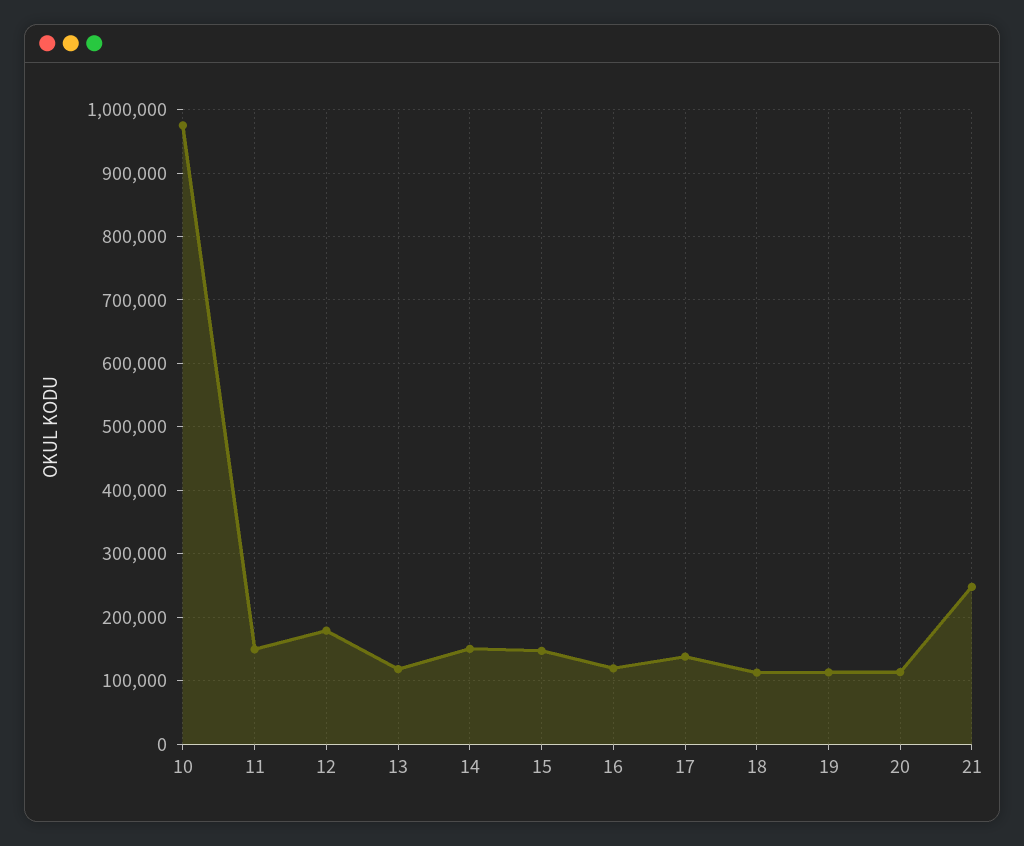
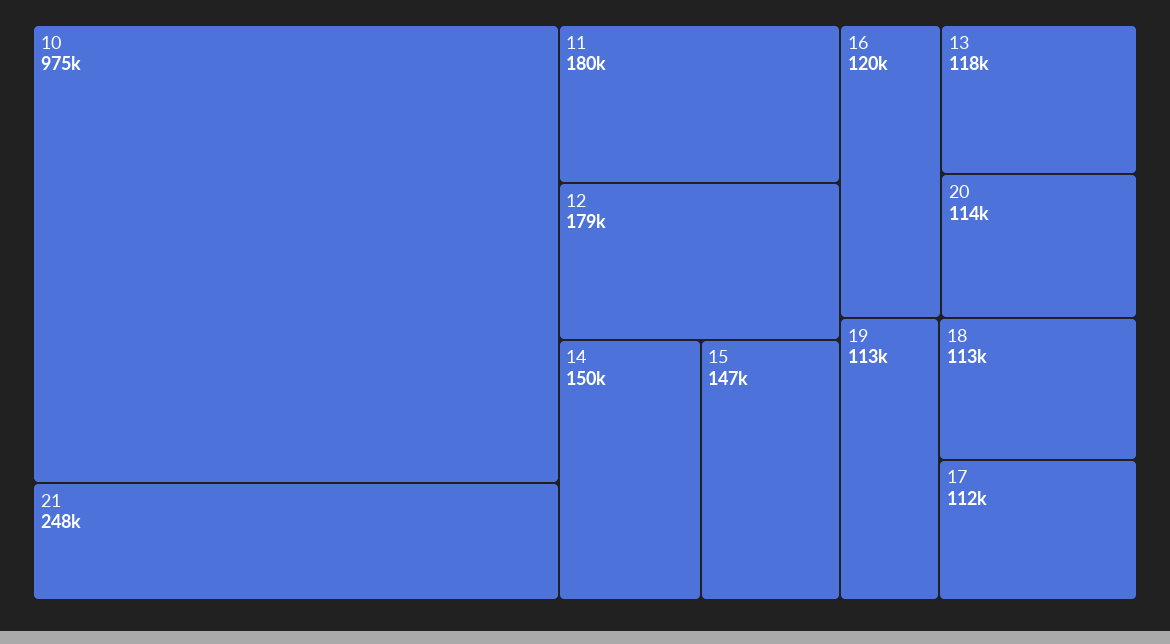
  {
    "10": 975000,
-   "11": 150000,
+   "11": 180000,
    "12": 179000,
    "13": 118000,
    "14": 150000,
    "15": 147000,
    "16": 120000,
-   "17": 140000,
+   "17": 112000,
    "18": 113000,
    "19": 113000,
    "20": 114000,
    "21": 248000
  }

